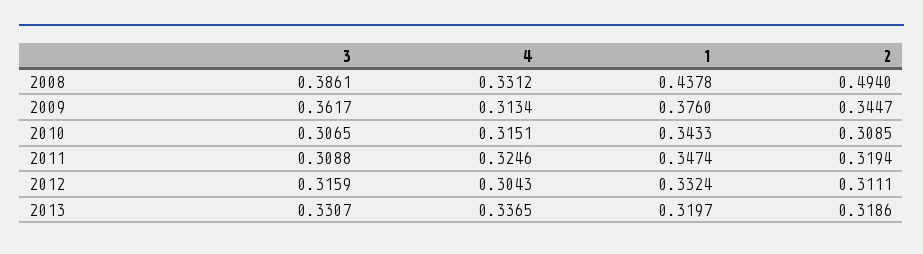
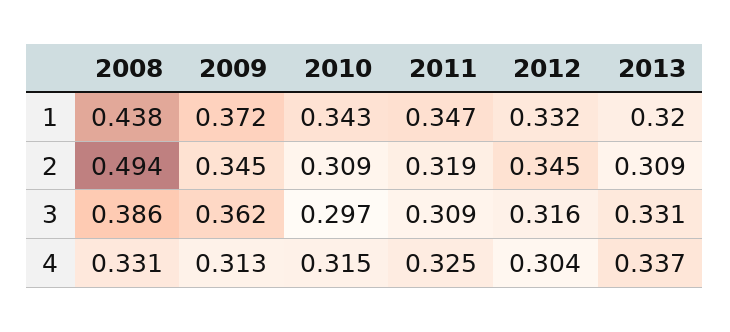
  {
    "3": {
      "2008": 0.3861,
      "2009": 0.3617,
-     "2010": 0.3065,
+     "2010": 0.297,
      "2011": 0.3088,
      "2012": 0.3159,
      "2013": 0.3307
    },
    "4": {
      "2008": 0.3312,
      "2009": 0.3134,
      "2010": 0.3151,
      "2011": 0.3246,
      "2012": 0.3043,
      "2013": 0.3365
    },
    "1": {
      "2008": 0.4378,
-     "2009": 0.376,
+     "2009": 0.372,
      "2010": 0.3433,
      "2011": 0.3474,
      "2012": 0.3324,
      "2013": 0.3197
    },
    "2": {
      "2008": 0.494,
      "2009": 0.3447,
      "2010": 0.3085,
      "2011": 0.3194,
-     "2012": 0.3111,
+     "2012": 0.345,
-     "2013": 0.3186
+     "2013": 0.309
    }
  }

